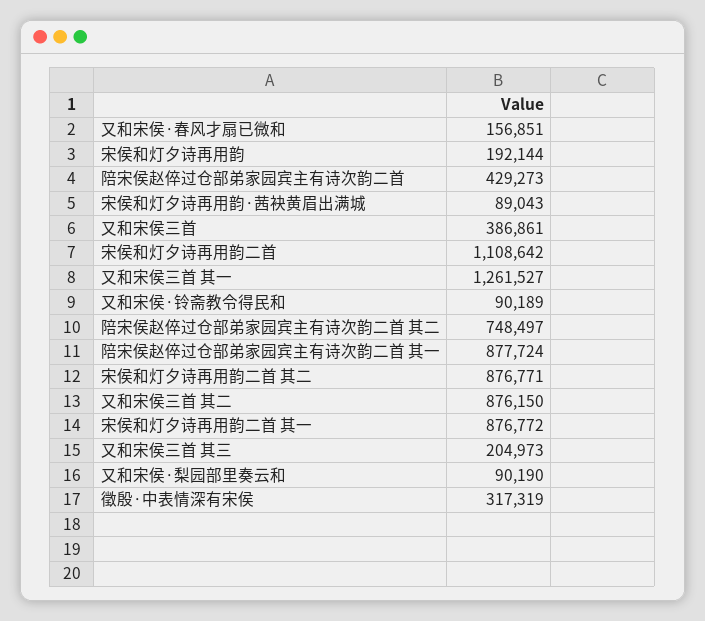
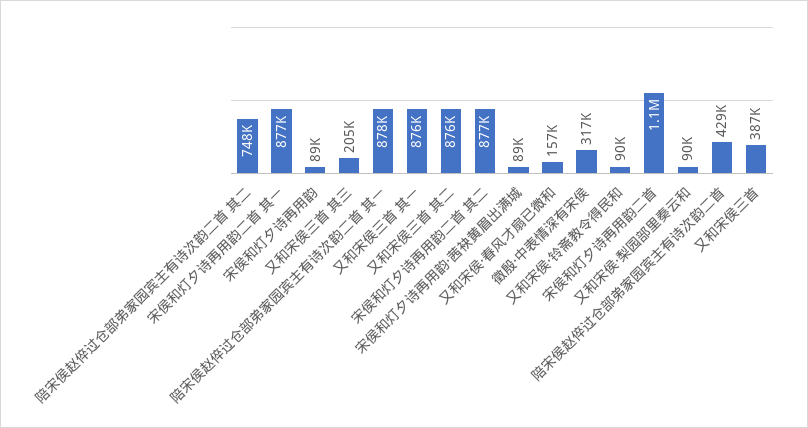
  {
    "又和宋侯·春风才扇已微和": 156851,
-   "宋侯和灯夕诗再用韵": 192144,
+   "宋侯和灯夕诗再用韵": 89000,
    "陪宋侯赵倅过仓部弟家园宾主有诗次韵二首": 429273,
    "宋侯和灯夕诗再用韵·茜袂黄眉出满城": 89043,
    "又和宋侯三首": 386861,
    "宋侯和灯夕诗再用韵二首": 1108642,
-   "又和宋侯三首 其一": 1261527,
+   "又和宋侯三首 其一": 876000,
    "又和宋侯·铃斋教令得民和": 90189,
    "陪宋侯赵倅过仓部弟家园宾主有诗次韵二首 其二": 748497,
    "陪宋侯赵倅过仓部弟家园宾主有诗次韵二首 其一": 877724,
    "宋侯和灯夕诗再用韵二首 其二": 876771,
    "又和宋侯三首 其二": 876150,
    "宋侯和灯夕诗再用韵二首 其一": 876772,
    "又和宋侯三首 其三": 204973,
    "又和宋侯·梨园部里奏云和": 90190,
    "徵殷·中表情深有宋侯": 317319
  }

